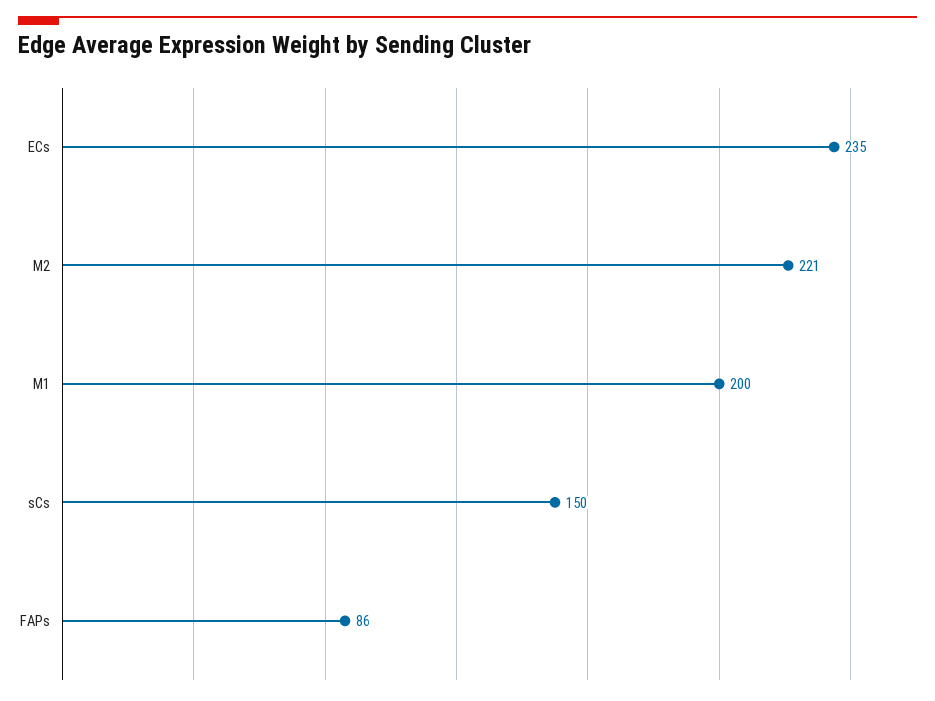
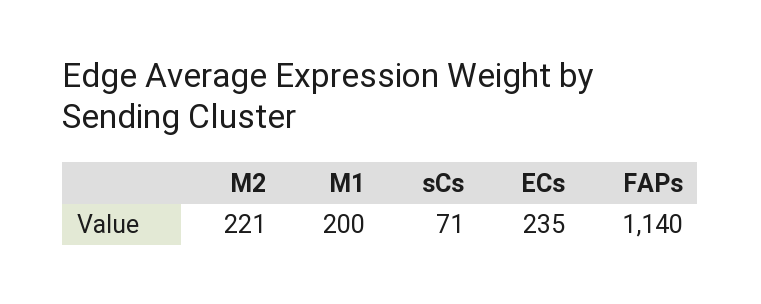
  {
    "ECs": 235,
    "M2": 221,
    "M1": 200,
-   "sCs": 150,
+   "sCs": 71,
-   "FAPs": 86
+   "FAPs": 1140
  }

